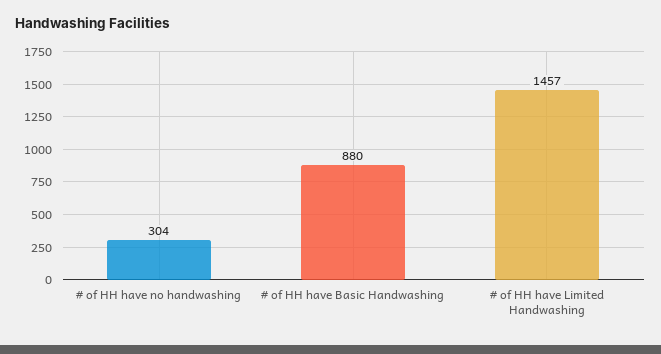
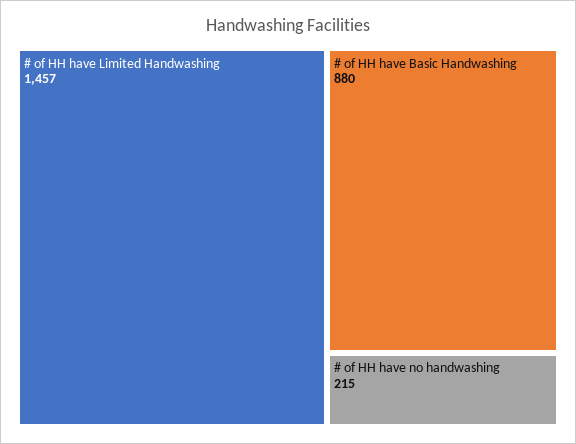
  {
-   "# of HH have no handwashing": 304,
+   "# of HH have no handwashing": 215,
    "# of HH have Basic Handwashing": 880,
    "# of HH have Limited Handwashing": 1457
  }

